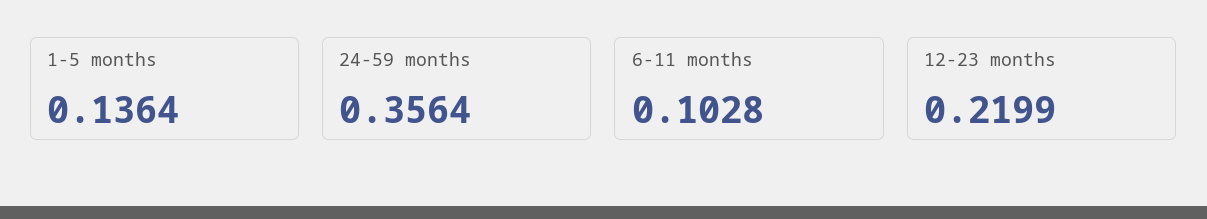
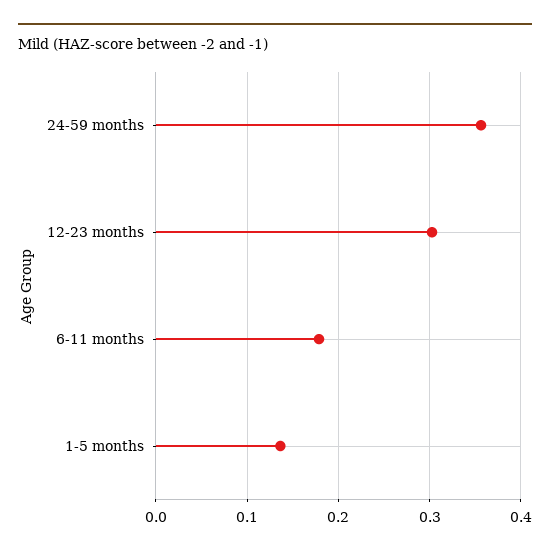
  {
    "1-5 months": 0.1364,
    "24-59 months": 0.3564,
-   "6-11 months": 0.1028,
+   "6-11 months": 0.18,
-   "12-23 months": 0.2199
+   "12-23 months": 0.3
  }

